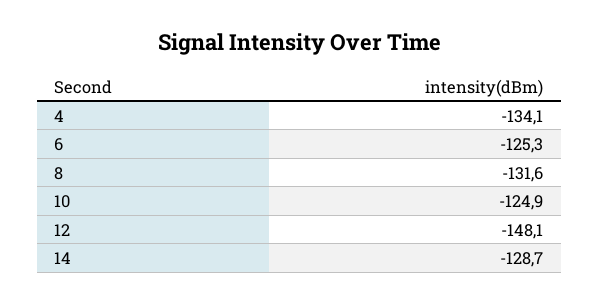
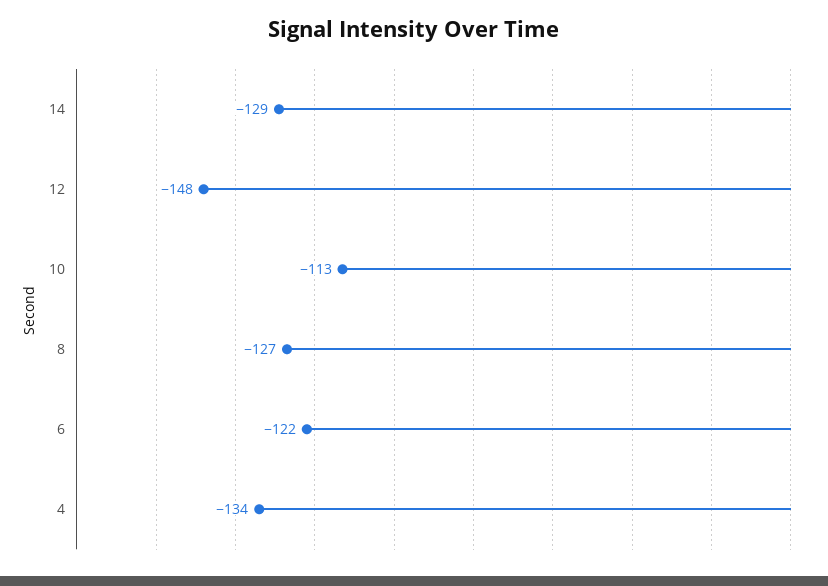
  {
    "4": -134.1,
-   "6": -125.3,
+   "6": -122,
-   "8": -131.6,
+   "8": -127,
-   "10": -124.9,
+   "10": -113,
    "12": -148.1,
    "14": -128.7
  }

